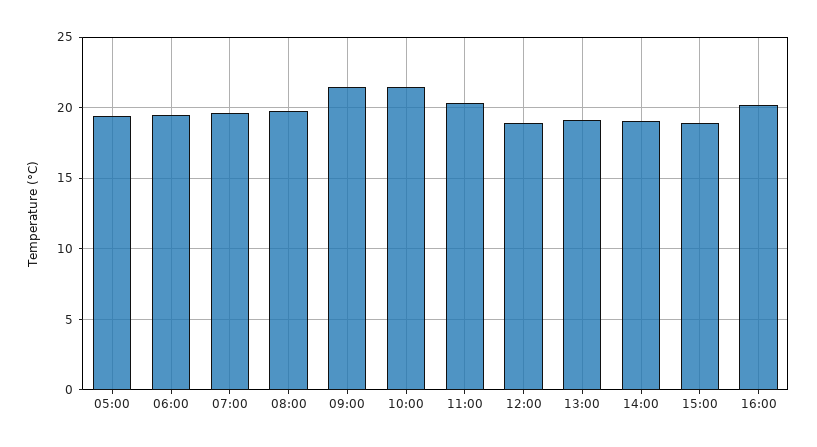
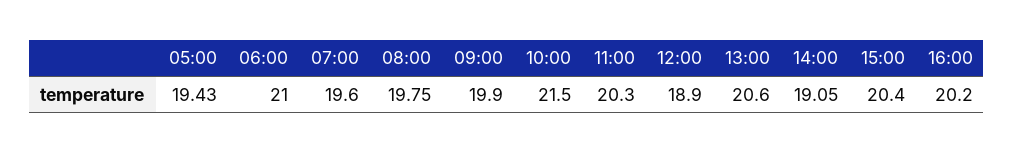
  {
    "05:00": 19.43,
-   "06:00": 19.5,
+   "06:00": 21,
    "07:00": 19.6,
    "08:00": 19.75,
-   "09:00": 21.5,
+   "09:00": 19.9,
    "10:00": 21.5,
    "11:00": 20.3,
    "12:00": 18.9,
-   "13:00": 19,
+   "13:00": 20.6,
    "14:00": 19.05,
-   "15:00": 19,
+   "15:00": 20.4,
    "16:00": 20.2
  }

